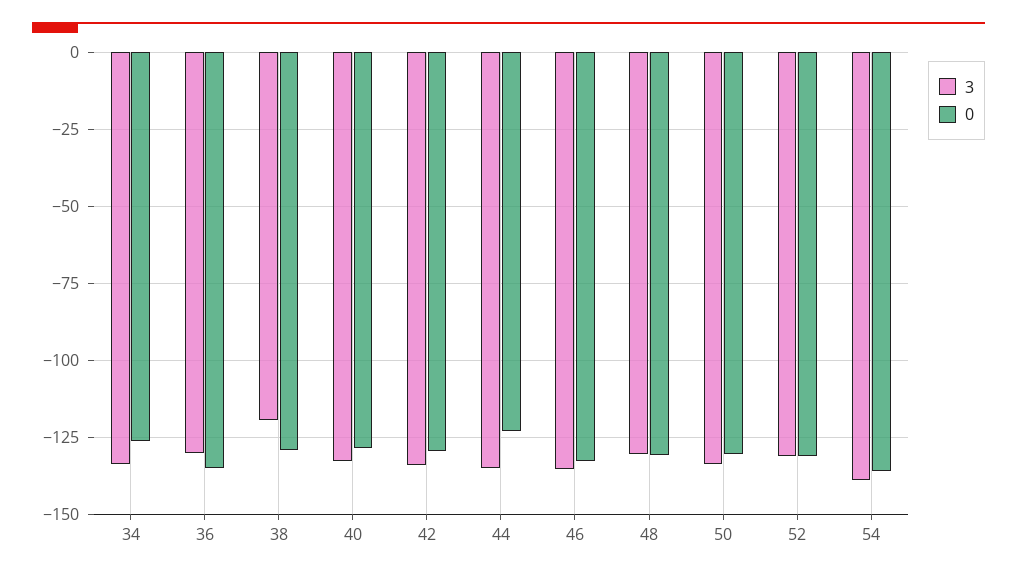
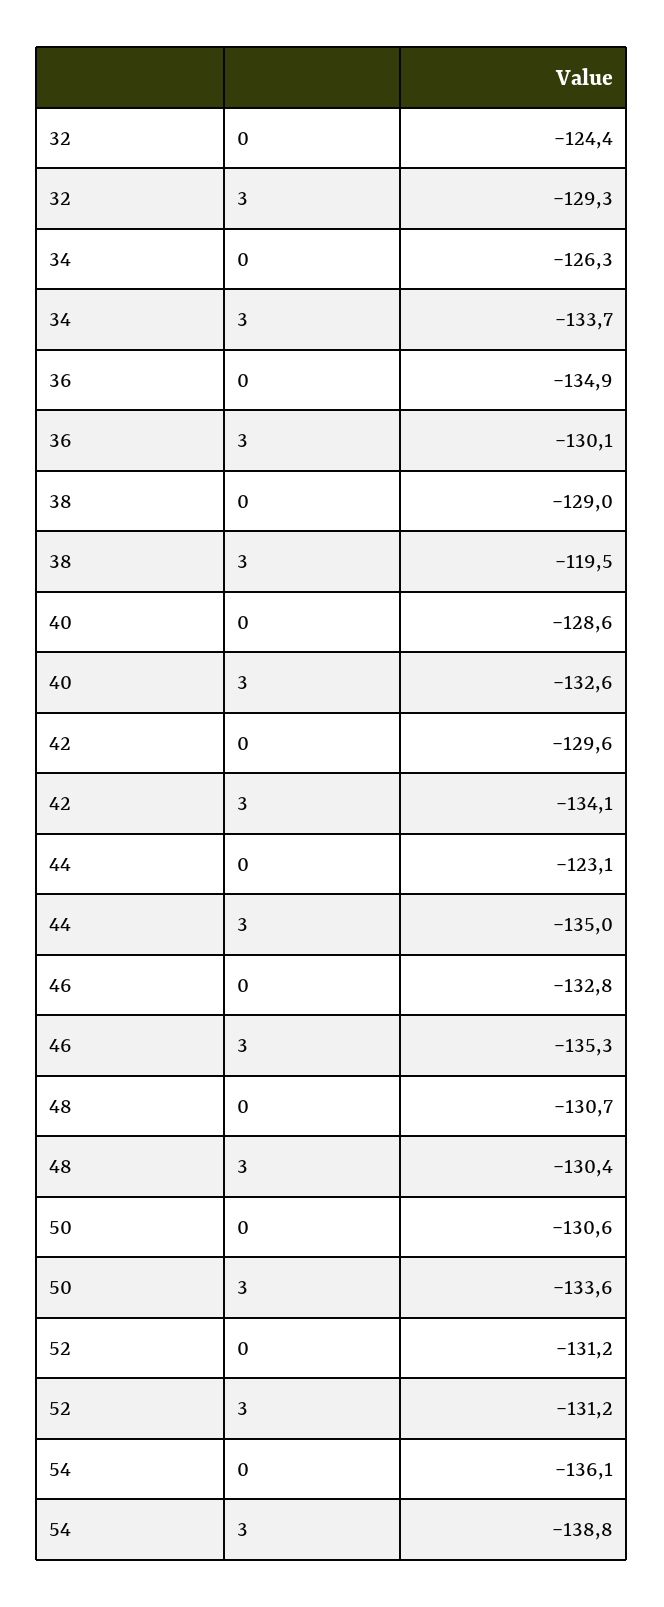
  {
    "3": {
      "34": -133.7,
      "36": -130.1,
      "38": -119.5,
      "40": -132.6,
      "42": -134.1,
      "44": -135,
      "46": -135.3,
      "48": -130.4,
      "50": -133.6,
      "52": -131.2,
-     "54": -138.8
+     "54": -138.8,
+     "32": -129.3
    },
    "0": {
      "34": -126.3,
      "36": -134.9,
      "38": -129,
      "40": -128.6,
      "42": -129.6,
      "44": -123.1,
      "46": -132.8,
      "48": -130.7,
      "50": -130.6,
      "52": -131.2,
-     "54": -136.1
+     "54": -136.1,
+     "32": -124.4
    }
  }

